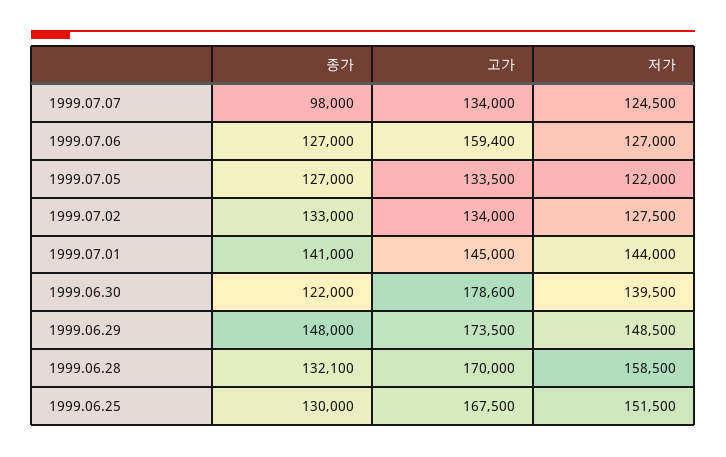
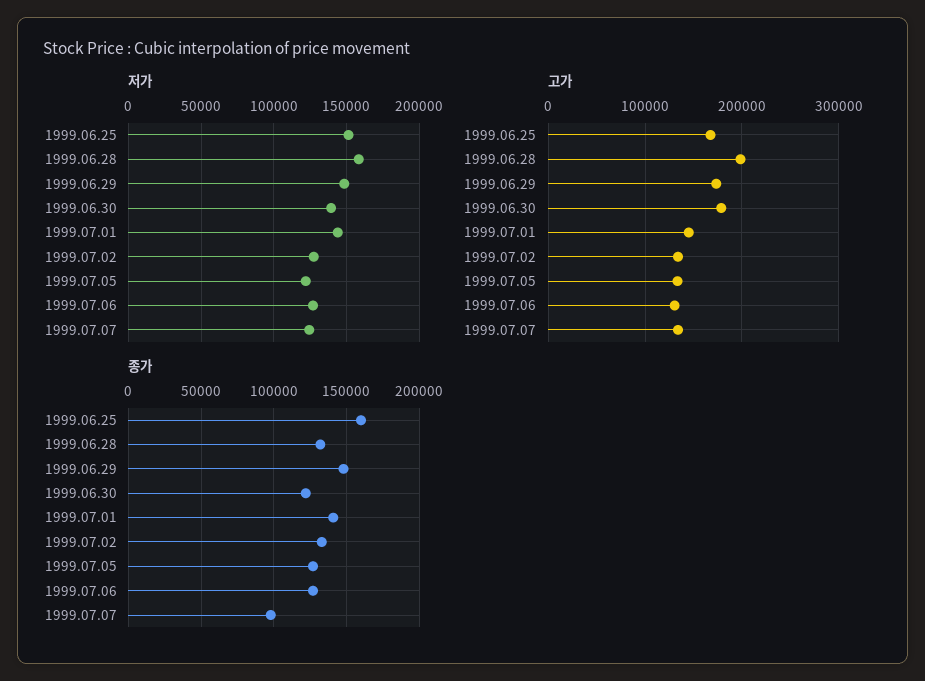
  {
    "종가": {
      "1999.07.07": 98000,
      "1999.07.06": 127000,
      "1999.07.05": 127000,
      "1999.07.02": 133000,
      "1999.07.01": 141000,
      "1999.06.30": 122000,
      "1999.06.29": 148000,
      "1999.06.28": 132100,
-     "1999.06.25": 130000
+     "1999.06.25": 160000
    },
    "고가": {
      "1999.07.07": 134000,
-     "1999.07.06": 159400,
+     "1999.07.06": 130000,
      "1999.07.05": 133500,
      "1999.07.02": 134000,
      "1999.07.01": 145000,
      "1999.06.30": 178600,
      "1999.06.29": 173500,
-     "1999.06.28": 170000,
+     "1999.06.28": 200000,
      "1999.06.25": 167500
    },
    "저가": {
      "1999.07.07": 124500,
      "1999.07.06": 127000,
      "1999.07.05": 122000,
      "1999.07.02": 127500,
      "1999.07.01": 144000,
      "1999.06.30": 139500,
      "1999.06.29": 148500,
      "1999.06.28": 158500,
      "1999.06.25": 151500
    }
  }

